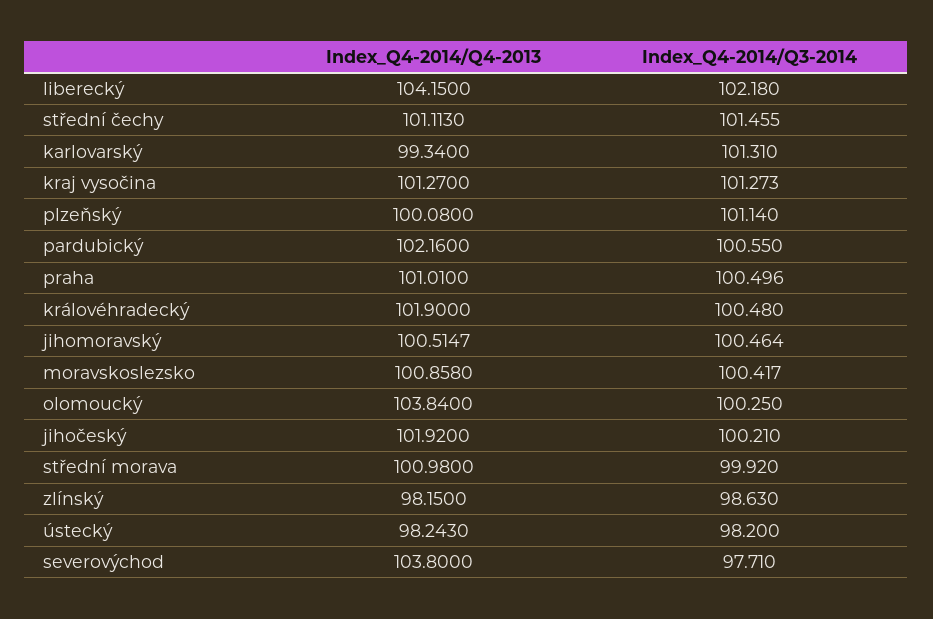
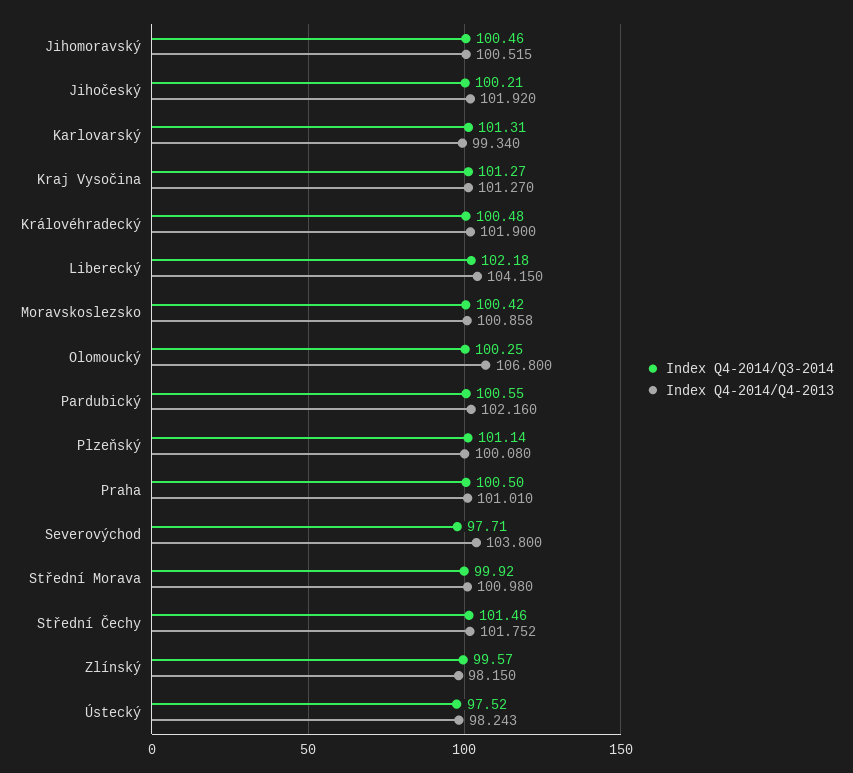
  {
    "Index_Q4-2014/Q4-2013": {
      "liberecký": 104.15,
-     "střední čechy": 101.113,
+     "střední čechy": 101.752,
      "karlovarský": 99.34,
      "kraj vysočina": 101.27,
      "plzeňský": 100.08,
      "pardubický": 102.16,
      "praha": 101.01,
      "královéhradecký": 101.9,
      "jihomoravský": 100.5147,
      "moravskoslezsko": 100.858,
-     "olomoucký": 103.84,
+     "olomoucký": 106.8,
      "jihočeský": 101.92,
      "střední morava": 100.98,
      "zlínský": 98.15,
      "ústecký": 98.243,
      "severovýchod": 103.8
    },
    "Index_Q4-2014/Q3-2014": {
      "liberecký": 102.18,
      "střední čechy": 101.455,
      "karlovarský": 101.31,
      "kraj vysočina": 101.273,
      "plzeňský": 101.14,
      "pardubický": 100.55,
      "praha": 100.496,
      "královéhradecký": 100.48,
      "jihomoravský": 100.464,
      "moravskoslezsko": 100.417,
      "olomoucký": 100.25,
      "jihočeský": 100.21,
      "střední morava": 99.92,
-     "zlínský": 98.63,
+     "zlínský": 99.57,
-     "ústecký": 98.2,
+     "ústecký": 97.52,
      "severovýchod": 97.71
    }
  }

